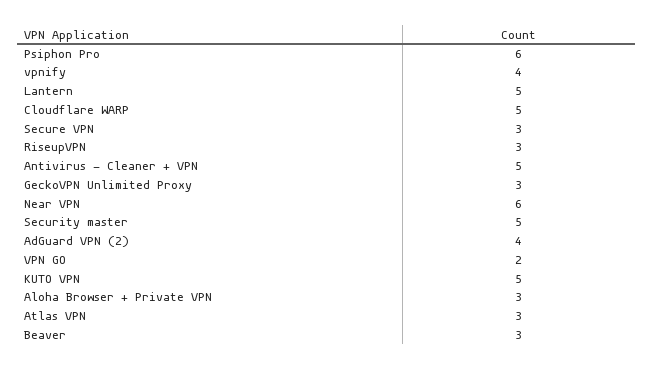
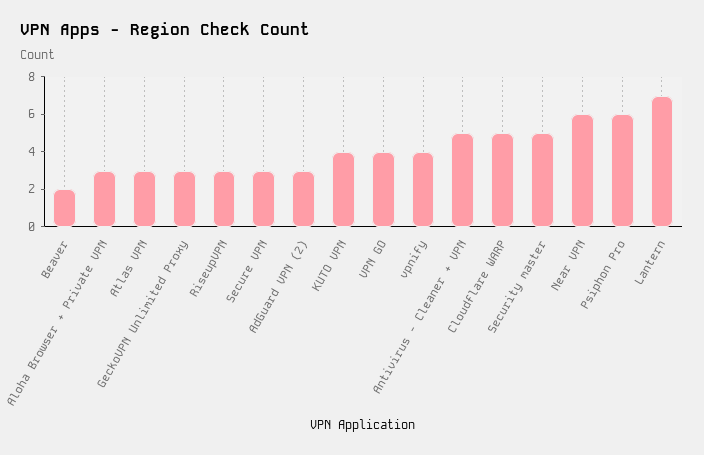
  {
    "Psiphon Pro": 6,
    "vpnify": 4,
-   "Lantern": 5,
+   "Lantern": 7,
    "Cloudflare WARP": 5,
    "Secure VPN": 3,
    "RiseupVPN": 3,
    "Antivirus - Cleaner + VPN": 5,
    "GeckoVPN Unlimited Proxy": 3,
    "Near VPN": 6,
    "Security master": 5,
-   "AdGuard VPN (2)": 4,
+   "AdGuard VPN (2)": 3,
-   "VPN GO": 2,
+   "VPN GO": 4,
-   "KUTO VPN": 5,
+   "KUTO VPN": 4,
    "Aloha Browser + Private VPN": 3,
    "Atlas VPN": 3,
-   "Beaver": 3
+   "Beaver": 2
  }

